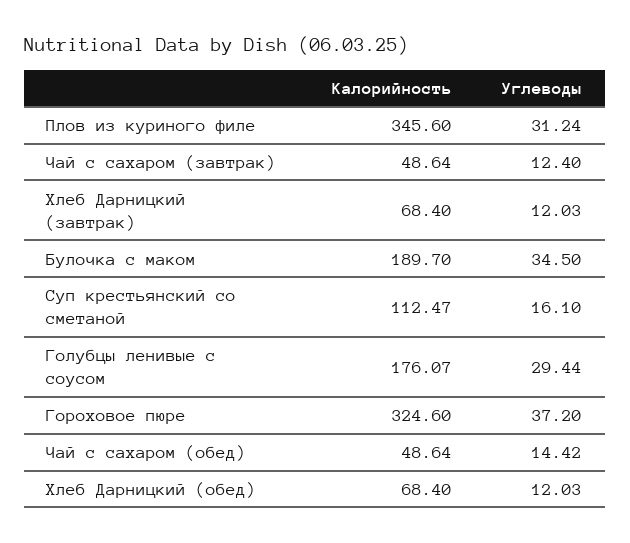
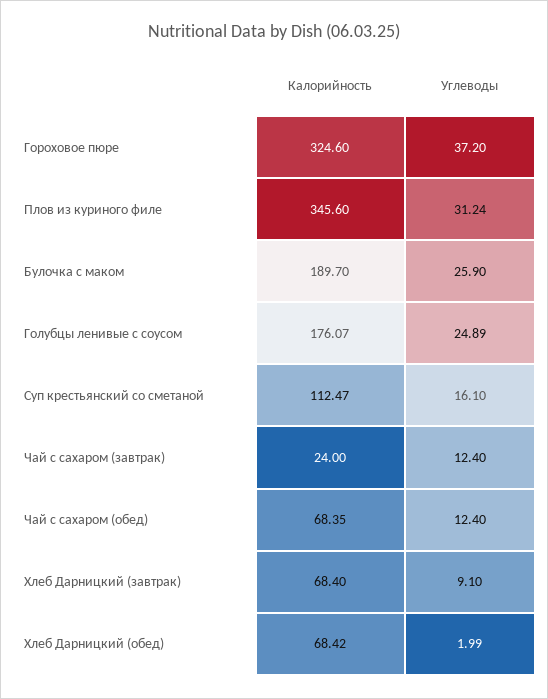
  {
    "Калорийность": {
      "Плов из куриного филе": 345.6,
-     "Чай с сахаром (завтрак)": 48.64,
+     "Чай с сахаром (завтрак)": 24,
      "Хлеб Дарницкий (завтрак)": 68.4,
      "Булочка с маком": 189.7,
      "Суп крестьянский со сметаной": 112.47,
      "Голубцы ленивые с соусом": 176.07,
      "Гороховое пюре": 324.6,
-     "Чай с сахаром (обед)": 48.64,
+     "Чай с сахаром (обед)": 68.35,
-     "Хлеб Дарницкий (обед)": 68.4
+     "Хлеб Дарницкий (обед)": 68.42
    },
    "Углеводы": {
      "Плов из куриного филе": 31.24,
      "Чай с сахаром (завтрак)": 12.4,
-     "Хлеб Дарницкий (завтрак)": 12.03,
+     "Хлеб Дарницкий (завтрак)": 9.1,
-     "Булочка с маком": 34.5,
+     "Булочка с маком": 25.9,
      "Суп крестьянский со сметаной": 16.1,
-     "Голубцы ленивые с соусом": 29.44,
+     "Голубцы ленивые с соусом": 24.89,
      "Гороховое пюре": 37.2,
-     "Чай с сахаром (обед)": 14.42,
+     "Чай с сахаром (обед)": 12.4,
-     "Хлеб Дарницкий (обед)": 12.03
+     "Хлеб Дарницкий (обед)": 1.99
    }
  }

